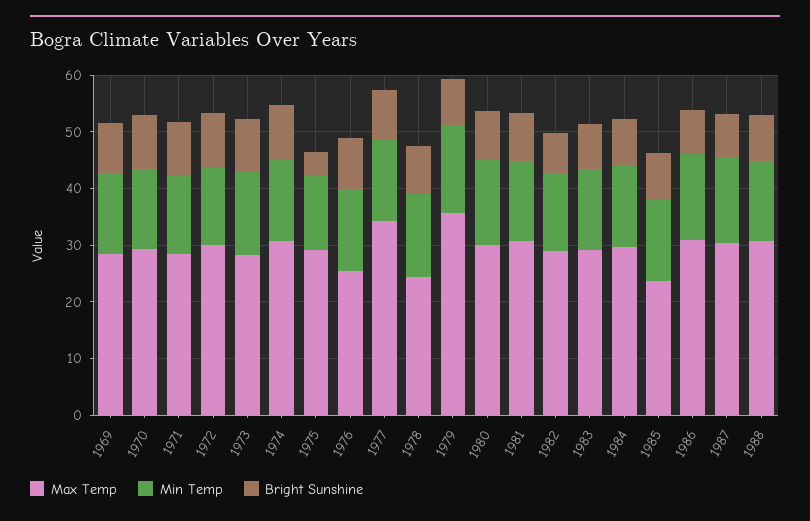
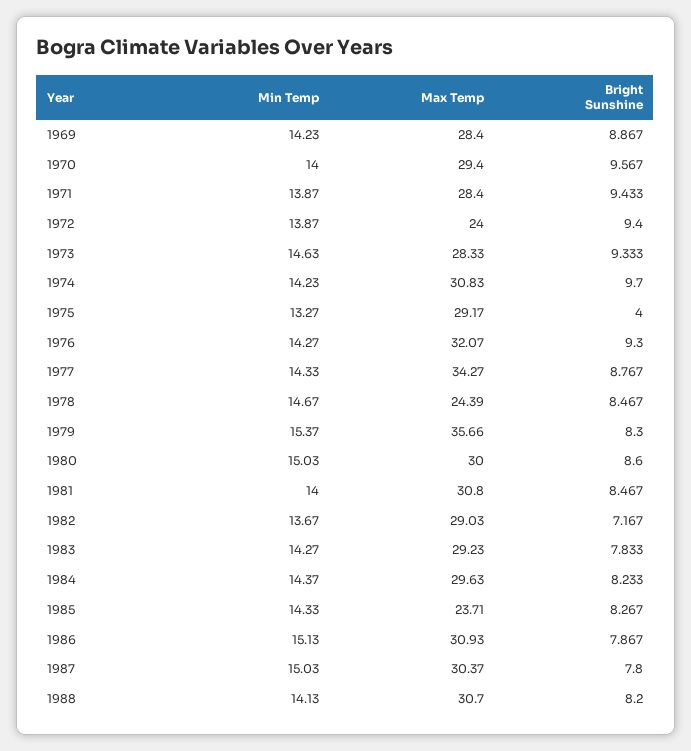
  {
    "Max Temp": {
      "1969": 28.4,
      "1970": 29.4,
      "1971": 28.4,
-     "1972": 30,
+     "1972": 24,
      "1973": 28.33,
      "1974": 30.83,
      "1975": 29.17,
-     "1976": 26,
+     "1976": 32.07,
      "1977": 34.27,
      "1978": 24.39,
      "1979": 35.66,
      "1980": 30,
      "1981": 30.8,
      "1982": 29.03,
      "1983": 29.23,
      "1984": 29.63,
      "1985": 23.71,
      "1986": 30.93,
      "1987": 30.37,
      "1988": 30.7
    },
    "Min Temp": {
      "1969": 14.23,
      "1970": 14,
      "1971": 13.87,
      "1972": 13.87,
      "1973": 14.63,
      "1974": 14.23,
      "1975": 13.27,
      "1976": 14.27,
      "1977": 14.33,
      "1978": 14.67,
      "1979": 15.37,
      "1980": 15.03,
      "1981": 14,
      "1982": 13.67,
      "1983": 14.27,
      "1984": 14.37,
      "1985": 14.33,
      "1986": 15.13,
      "1987": 15.03,
      "1988": 14.13
    },
    "Bright Sunshine": {
      "1969": 8.867,
      "1970": 9.567,
      "1971": 9.433,
      "1972": 9.4,
      "1973": 9.333,
      "1974": 9.7,
      "1975": 4,
      "1976": 9.3,
      "1977": 8.767,
      "1978": 8.467,
      "1979": 8.3,
      "1980": 8.6,
      "1981": 8.467,
      "1982": 7.167,
      "1983": 7.833,
      "1984": 8.233,
      "1985": 8.267,
      "1986": 7.867,
      "1987": 7.8,
      "1988": 8.2
    }
  }

